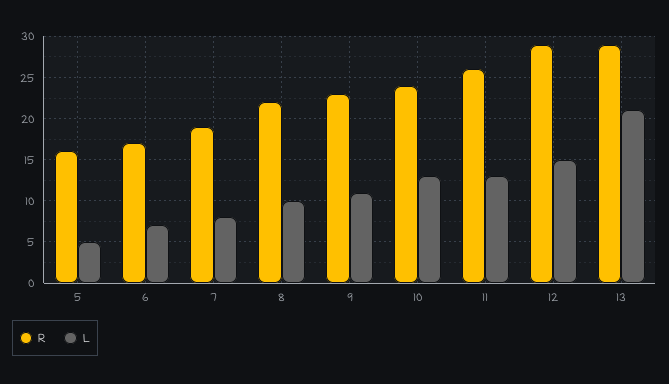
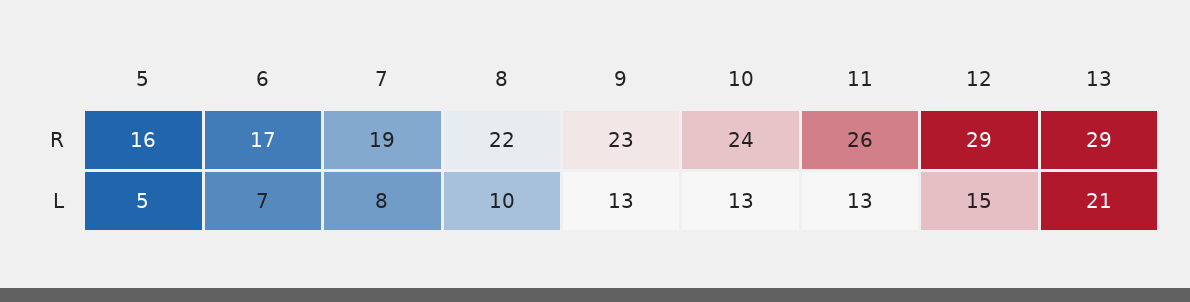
  {
    "R": {
      "5": 16,
      "6": 17,
      "7": 19,
      "8": 22,
      "9": 23,
      "10": 24,
      "11": 26,
      "12": 29,
      "13": 29
    },
    "L": {
      "5": 5,
      "6": 7,
      "7": 8,
      "8": 10,
-     "9": 11,
+     "9": 13,
      "10": 13,
      "11": 13,
      "12": 15,
      "13": 21
    }
  }

